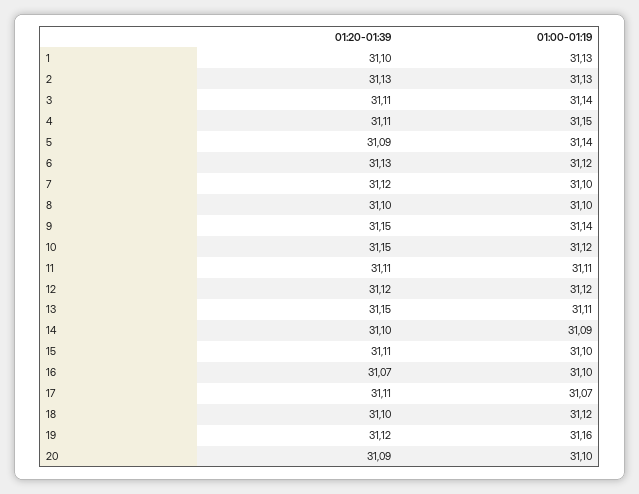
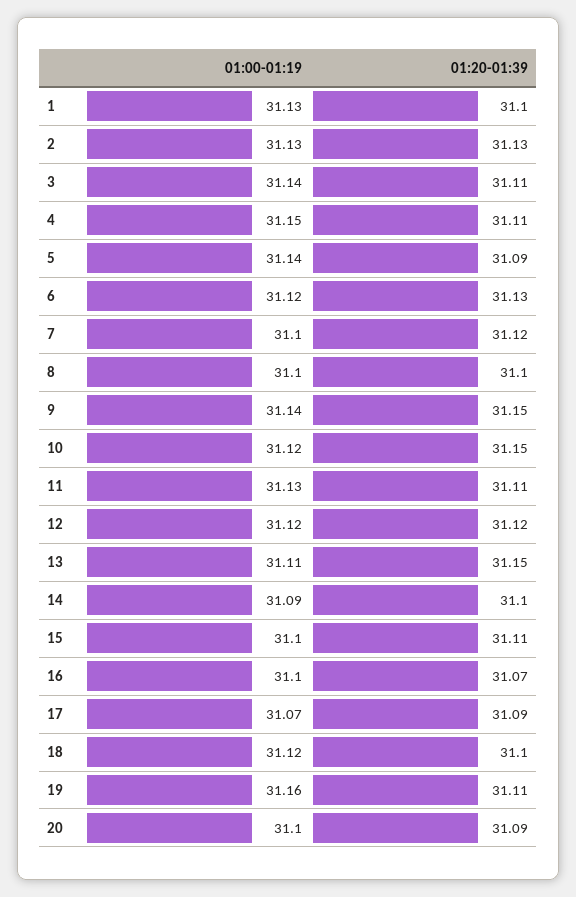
  {
    "01:20-01:39": {
      "1": 31.1,
      "2": 31.13,
      "3": 31.11,
      "4": 31.11,
      "5": 31.09,
      "6": 31.13,
      "7": 31.12,
      "8": 31.1,
      "9": 31.15,
      "10": 31.15,
      "11": 31.11,
      "12": 31.12,
      "13": 31.15,
      "14": 31.1,
      "15": 31.11,
      "16": 31.07,
-     "17": 31.11,
+     "17": 31.09,
      "18": 31.1,
-     "19": 31.12,
+     "19": 31.11,
      "20": 31.09
    },
    "01:00-01:19": {
      "1": 31.13,
      "2": 31.13,
      "3": 31.14,
      "4": 31.15,
      "5": 31.14,
      "6": 31.12,
      "7": 31.1,
      "8": 31.1,
      "9": 31.14,
      "10": 31.12,
-     "11": 31.11,
+     "11": 31.13,
      "12": 31.12,
      "13": 31.11,
      "14": 31.09,
      "15": 31.1,
      "16": 31.1,
      "17": 31.07,
      "18": 31.12,
      "19": 31.16,
      "20": 31.1
    }
  }

